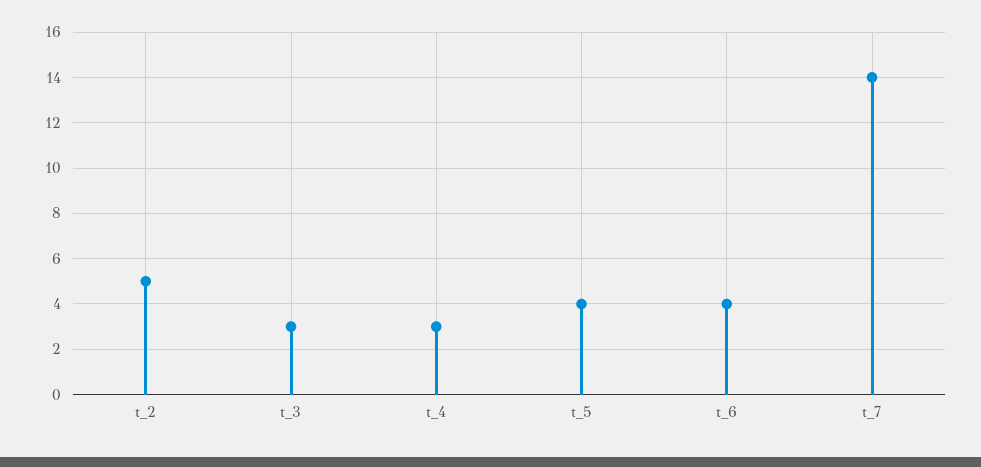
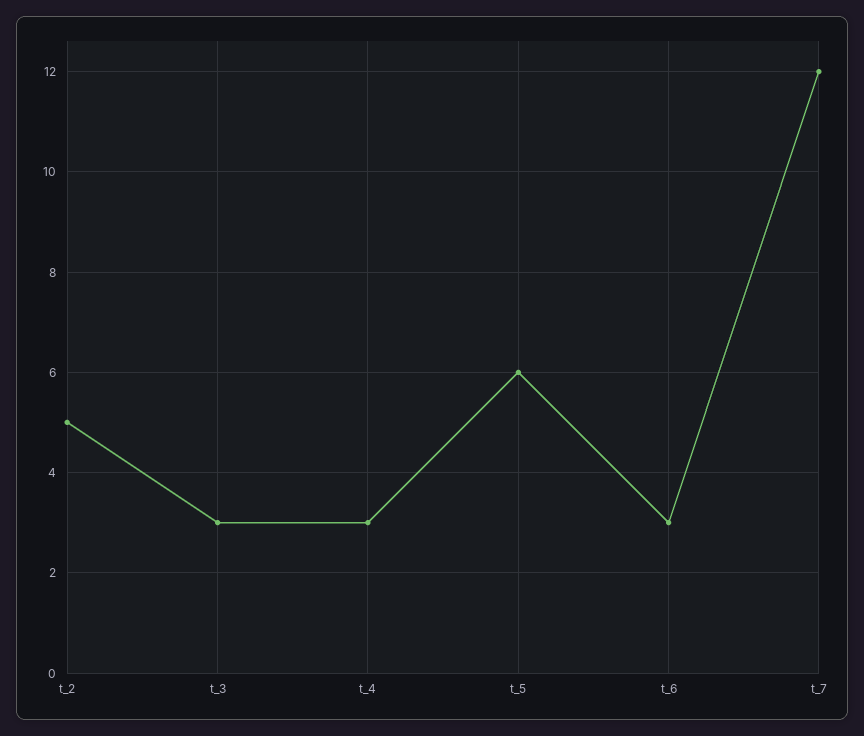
  {
    "t_2": 5,
    "t_3": 3,
    "t_4": 3,
-   "t_5": 4,
+   "t_5": 6,
-   "t_6": 4,
+   "t_6": 3,
-   "t_7": 14
+   "t_7": 12
  }

